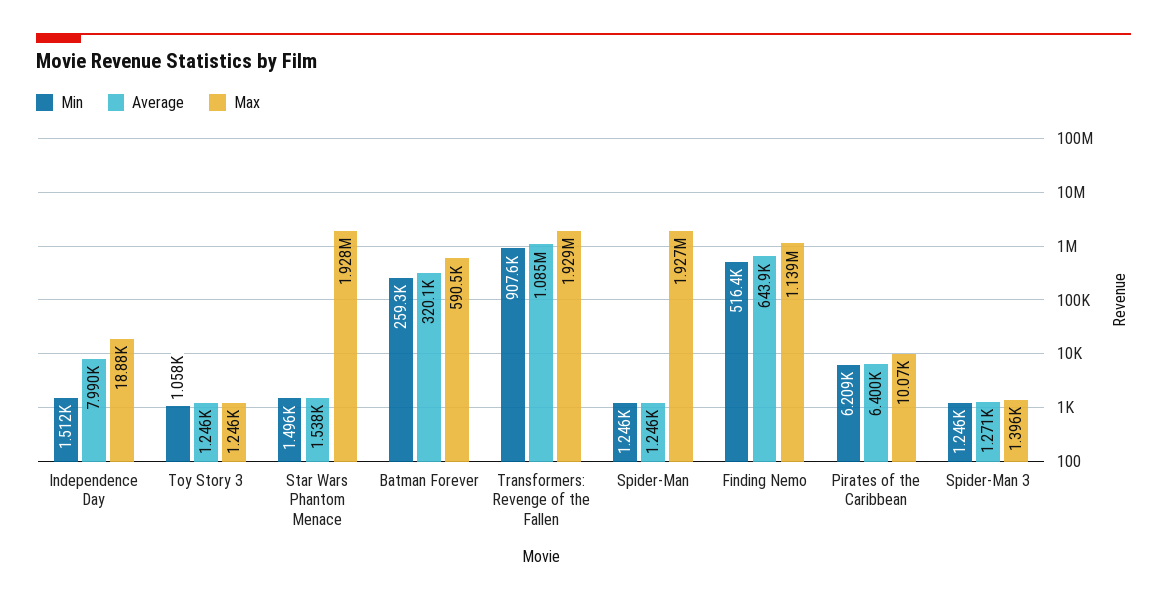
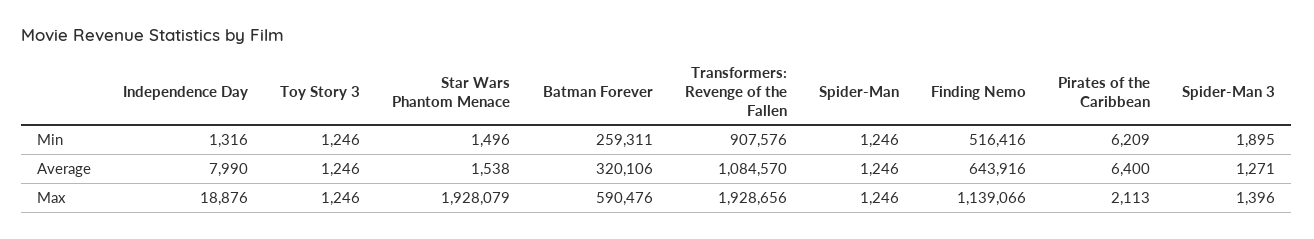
  {
    "Min": {
-     "Independence Day": 1512,
+     "Independence Day": 1316,
-     "Toy Story 3": 1058,
+     "Toy Story 3": 1246,
      "Star Wars Phantom Menace": 1496,
      "Batman Forever": 259311,
      "Transformers: Revenge of the Fallen": 907576,
      "Spider-Man": 1246,
      "Finding Nemo": 516416,
      "Pirates of the Caribbean": 6209,
-     "Spider-Man 3": 1246
+     "Spider-Man 3": 1895
    },
    "Average": {
      "Independence Day": 7990,
      "Toy Story 3": 1246,
      "Star Wars Phantom Menace": 1538,
      "Batman Forever": 320106,
      "Transformers: Revenge of the Fallen": 1084570,
      "Spider-Man": 1246,
      "Finding Nemo": 643916,
      "Pirates of the Caribbean": 6400,
      "Spider-Man 3": 1271
    },
    "Max": {
      "Independence Day": 18876,
      "Toy Story 3": 1246,
      "Star Wars Phantom Menace": 1928079,
      "Batman Forever": 590476,
      "Transformers: Revenge of the Fallen": 1928656,
-     "Spider-Man": 1927000,
+     "Spider-Man": 1246,
      "Finding Nemo": 1139066,
-     "Pirates of the Caribbean": 10070,
+     "Pirates of the Caribbean": 2113,
      "Spider-Man 3": 1396
    }
  }

